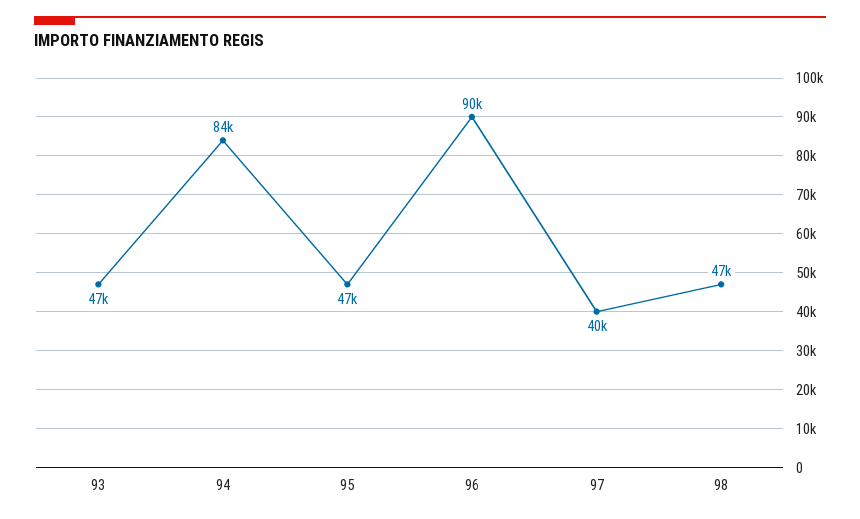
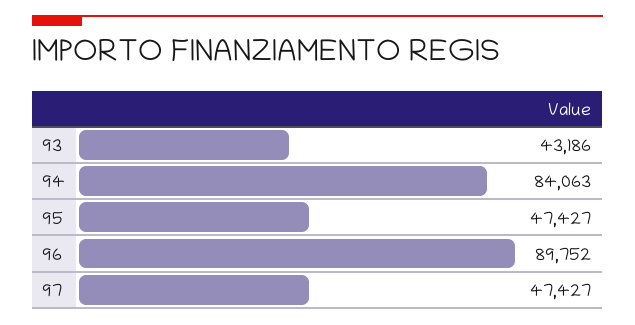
  {
-   "93": 47000,
+   "93": 43186,
    "94": 84063,
    "95": 47427,
    "96": 89752,
-   "97": 40000,
+   "97": 47427
-   "98": 47000
  }

